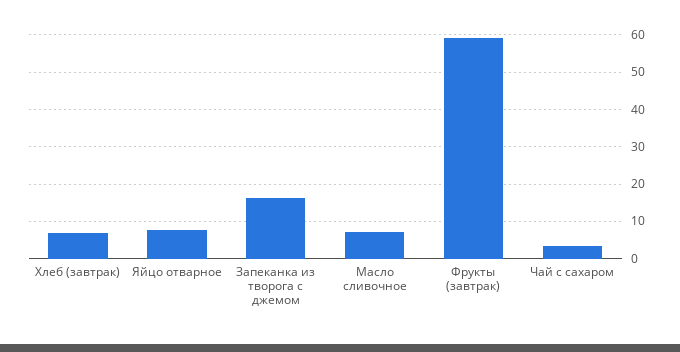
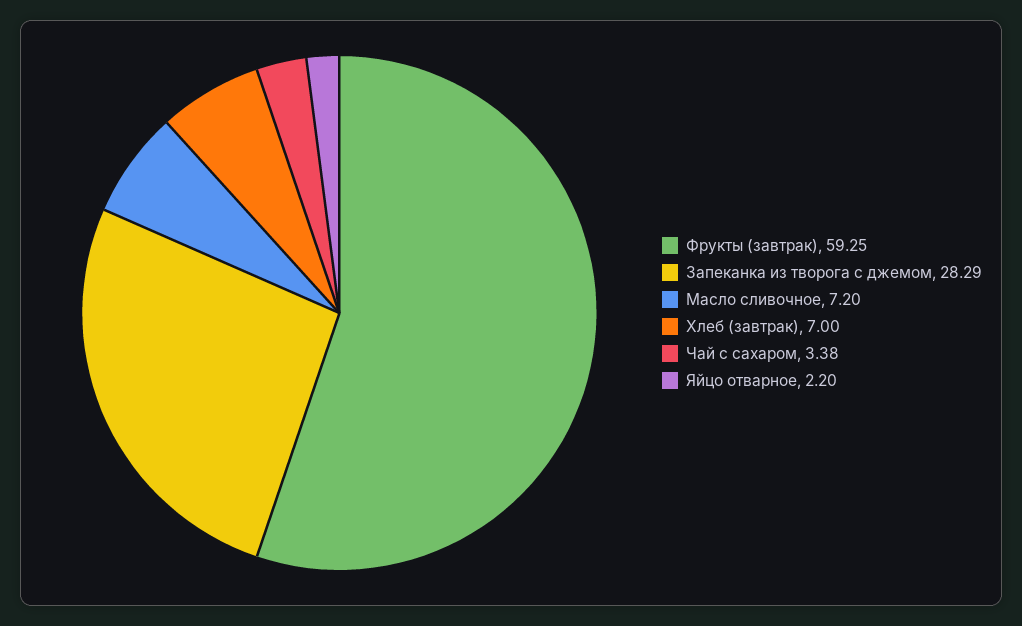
  {
    "Хлеб (завтрак)": 7,
-   "Яйцо отварное": 8,
+   "Яйцо отварное": 2.2,
-   "Запеканка из творога с джемом": 16,
+   "Запеканка из творога с джемом": 28.29,
    "Масло сливочное": 7.2,
    "Фрукты (завтрак)": 59.25,
    "Чай с сахаром": 3.38
  }

